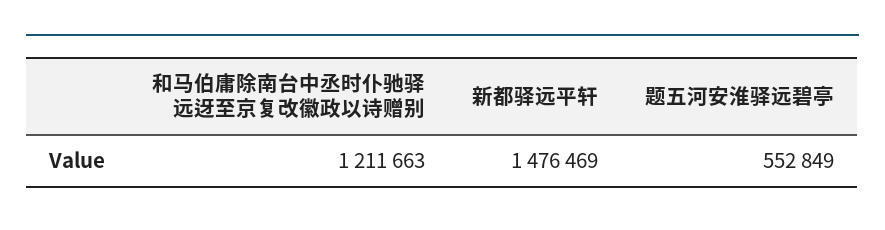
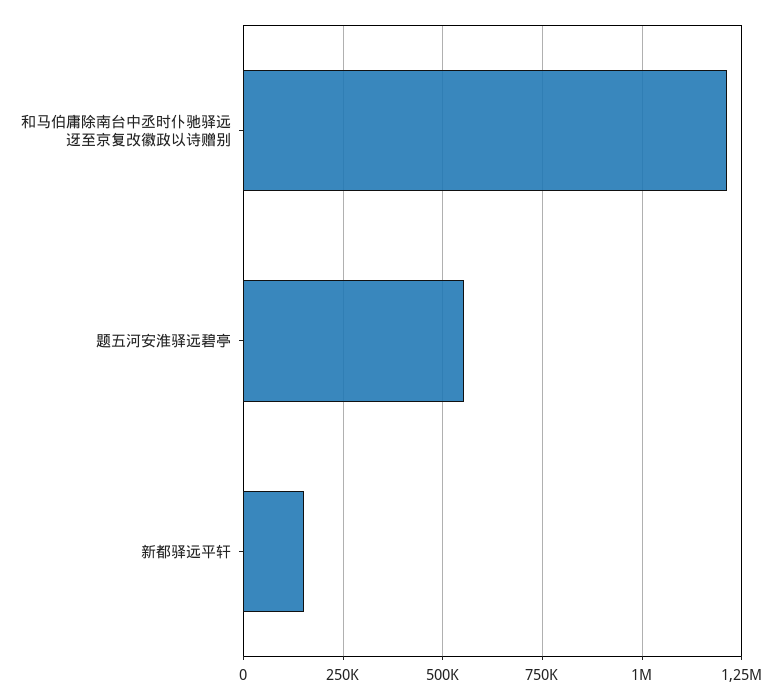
  {
    "和马伯庸除南台中丞时仆驰驿远迓至京复改徽政以诗赠别": 1211663,
-   "新都驿远平轩": 1476469,
+   "新都驿远平轩": 150000,
    "题五河安淮驿远碧亭": 552849
  }

